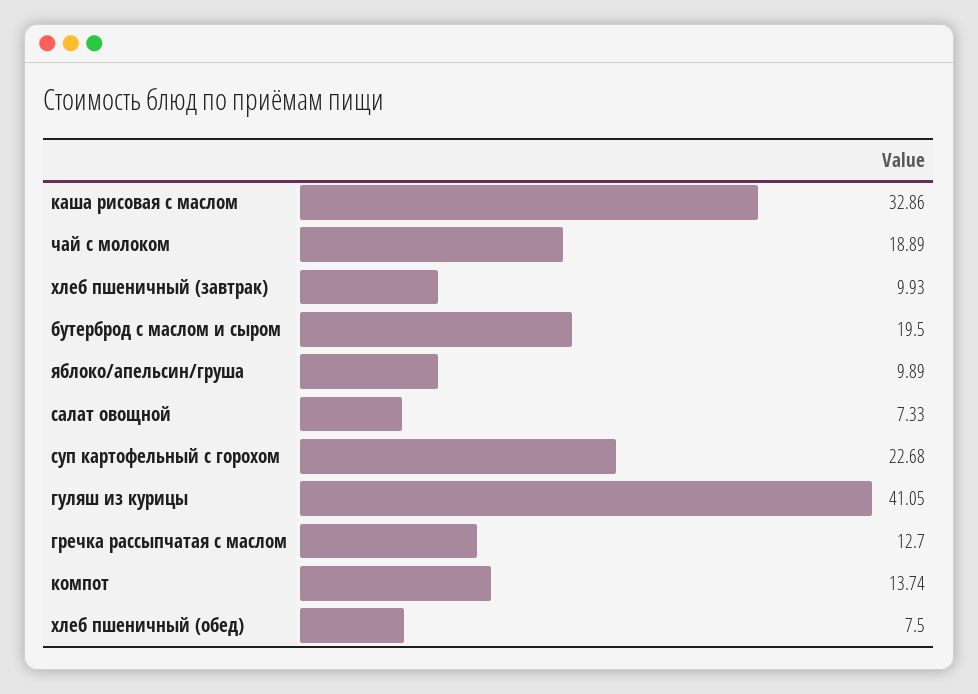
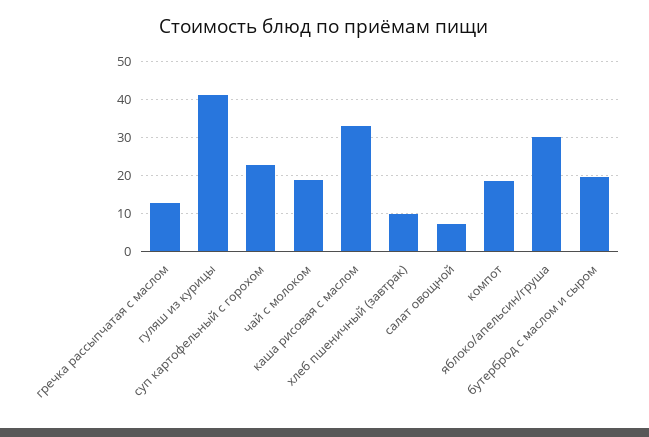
  {
    "каша рисовая с маслом": 32.86,
    "чай с молоком": 18.89,
    "хлеб пшеничный (завтрак)": 9.93,
    "бутерброд с маслом и сыром": 19.5,
-   "яблоко/апельсин/груша": 9.89,
+   "яблоко/апельсин/груша": 30,
    "салат овощной": 7.33,
    "суп картофельный с горохом": 22.68,
    "гуляш из курицы": 41.05,
    "гречка рассыпчатая с маслом": 12.7,
-   "компот": 13.74,
+   "компот": 18
-   "хлеб пшеничный (обед)": 7.5
  }

